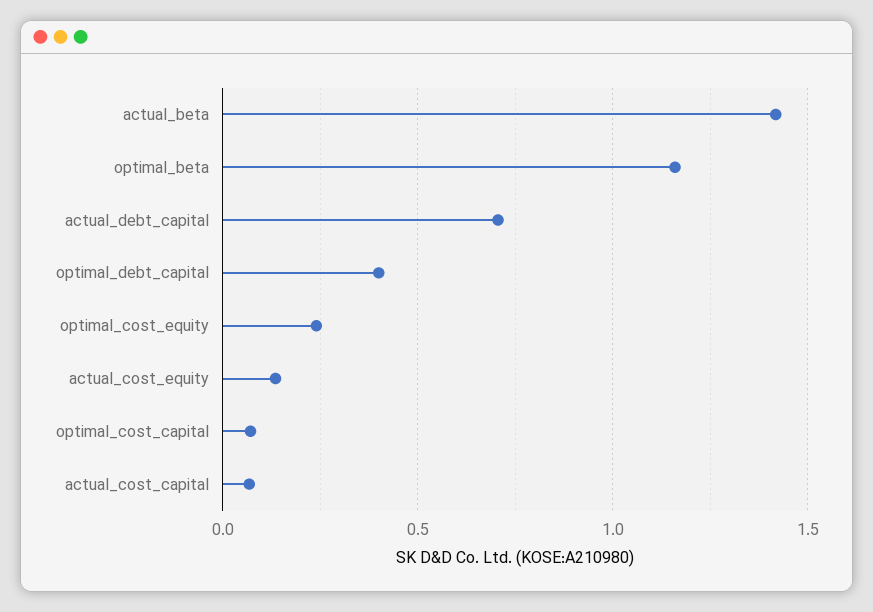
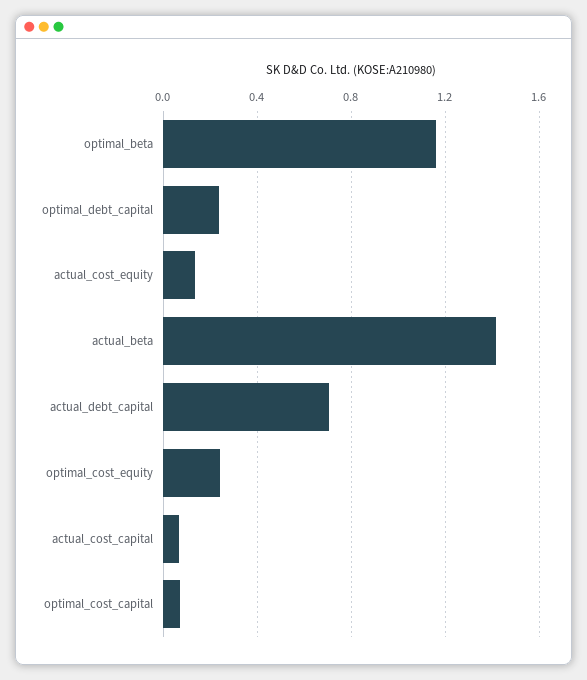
  {
    "actual_beta": 1.4,
    "optimal_beta": 1.15,
    "actual_debt_capital": 0.7,
-   "optimal_debt_capital": 0.4,
+   "optimal_debt_capital": 0.25,
    "optimal_cost_equity": 0.25,
    "actual_cost_equity": 0.15,
    "optimal_cost_capital": 0.05,
    "actual_cost_capital": 0.05
  }

